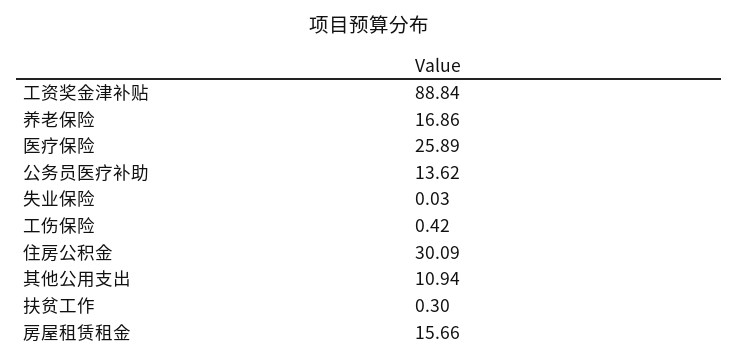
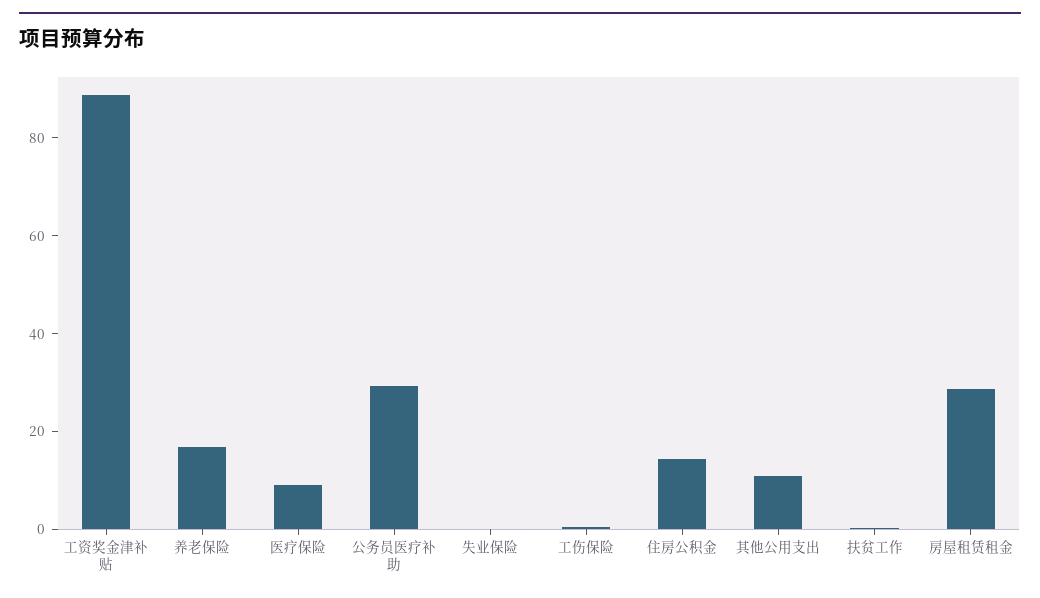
  {
    "工资奖金津补贴": 88.84,
    "养老保险": 16.86,
-   "医疗保险": 25.89,
+   "医疗保险": 10,
-   "公务员医疗补助": 13.62,
+   "公务员医疗补助": 30,
    "失业保险": 0.03,
    "工伤保险": 0.42,
-   "住房公积金": 30.09,
+   "住房公积金": 15,
    "其他公用支出": 10.94,
    "扶贫工作": 0.3,
-   "房屋租赁租金": 15.66
+   "房屋租赁租金": 30
  }

